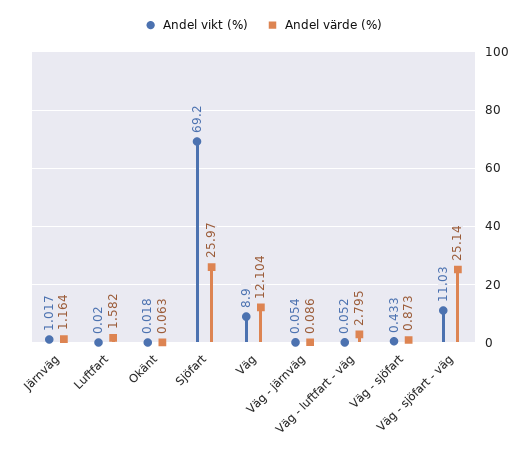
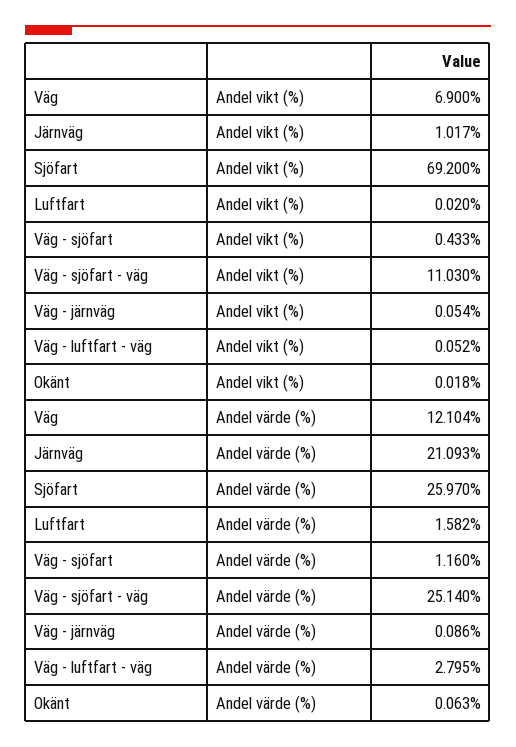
  {
    "Andel vikt (%)": {
      "Järnväg": 1.017,
      "Luftfart": 0.02,
      "Okänt": 0.018,
      "Sjöfart": 69.2,
-     "Väg": 8.9,
+     "Väg": 6.9,
      "Väg - järnväg": 0.054,
      "Väg - luftfart - väg": 0.052,
      "Väg - sjöfart": 0.433,
      "Väg - sjöfart - väg": 11.03
    },
    "Andel värde (%)": {
-     "Järnväg": 1.164,
+     "Järnväg": 21.093,
      "Luftfart": 1.582,
      "Okänt": 0.063,
      "Sjöfart": 25.97,
      "Väg": 12.104,
      "Väg - järnväg": 0.086,
      "Väg - luftfart - väg": 2.795,
-     "Väg - sjöfart": 0.873,
+     "Väg - sjöfart": 1.16,
      "Väg - sjöfart - väg": 25.14
    }
  }

